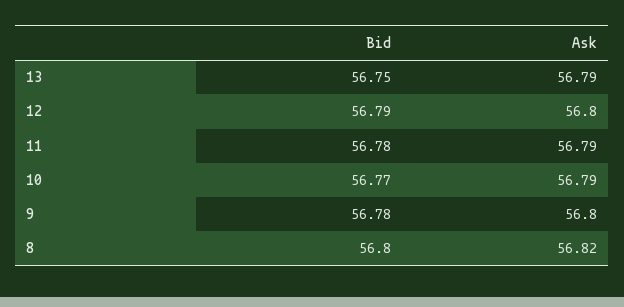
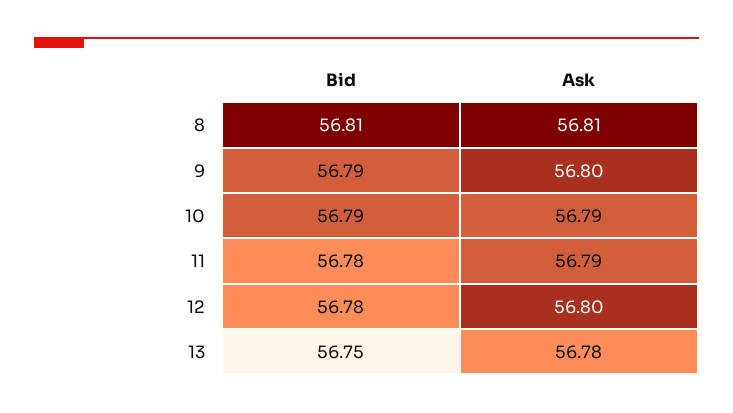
  {
    "Bid": {
      "13": 56.75,
-     "12": 56.79,
+     "12": 56.78,
      "11": 56.78,
-     "10": 56.77,
+     "10": 56.79,
-     "9": 56.78,
+     "9": 56.79,
-     "8": 56.8
+     "8": 56.81
    },
    "Ask": {
-     "13": 56.79,
+     "13": 56.78,
      "12": 56.8,
      "11": 56.79,
      "10": 56.79,
      "9": 56.8,
-     "8": 56.82
+     "8": 56.81
    }
  }

